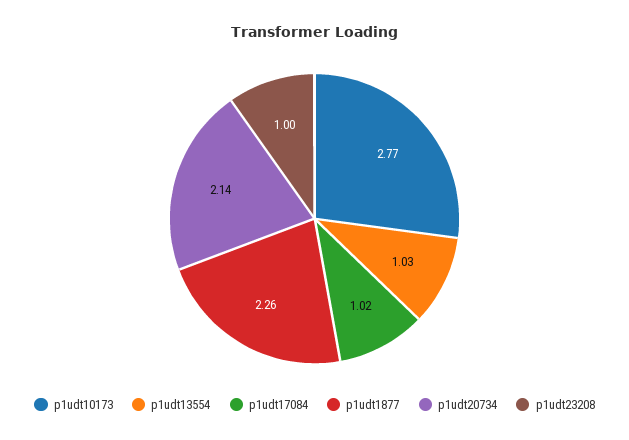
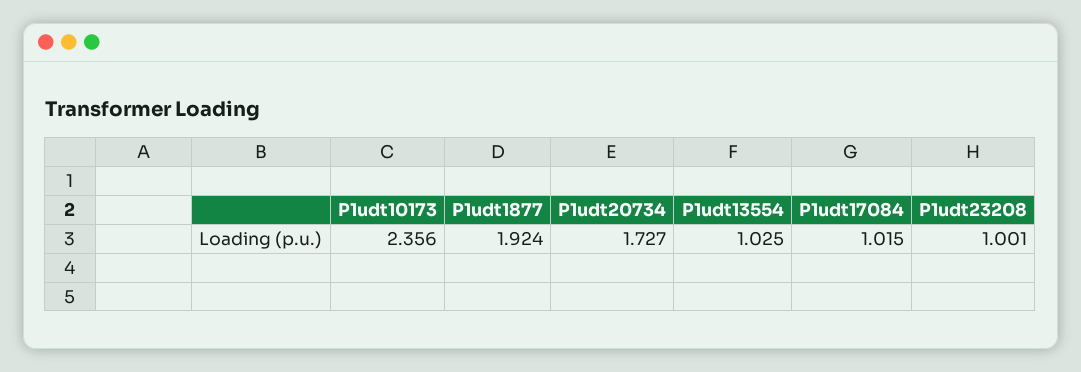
  {
-   "p1udt10173": 2.77,
+   "p1udt10173": 2.356,
    "p1udt13554": 1.025,
    "p1udt17084": 1.015,
-   "p1udt1877": 2.26,
+   "p1udt1877": 1.924,
-   "p1udt20734": 2.14,
+   "p1udt20734": 1.727,
    "p1udt23208": 1.001
  }

